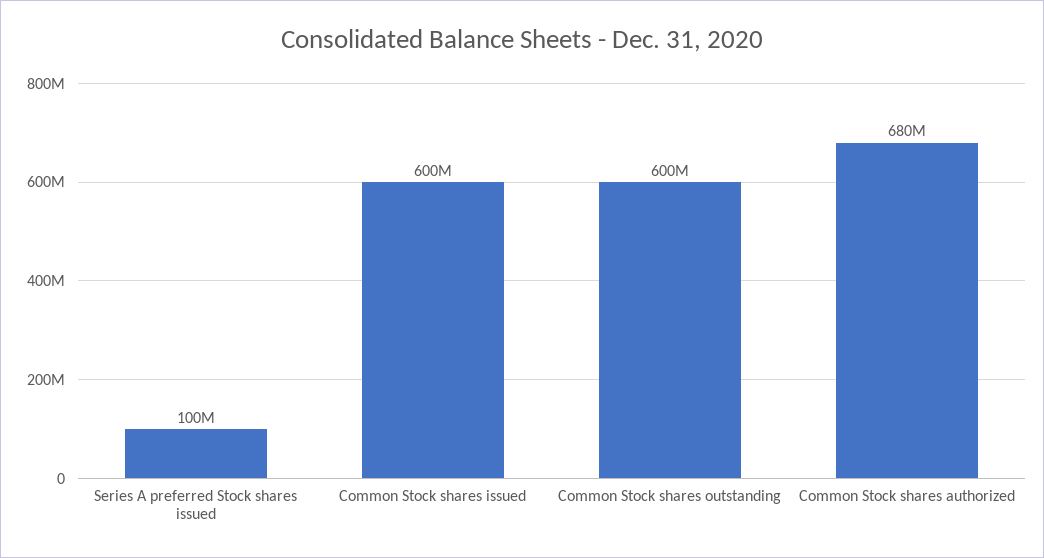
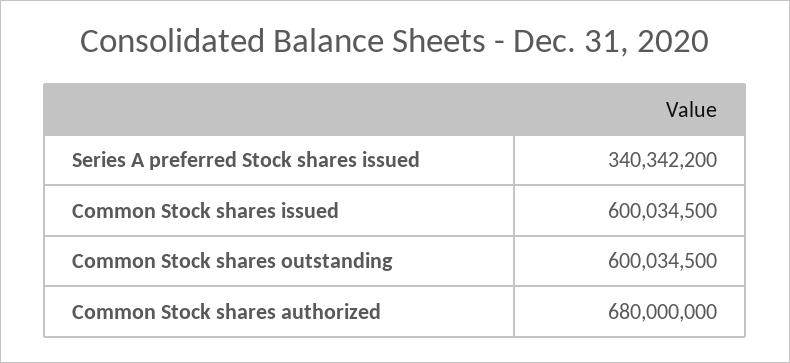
  {
-   "Series A preferred Stock shares issued": 100000000,
+   "Series A preferred Stock shares issued": 340342200,
    "Common Stock shares issued": 600034500,
    "Common Stock shares outstanding": 600034500,
    "Common Stock shares authorized": 680000000
  }

